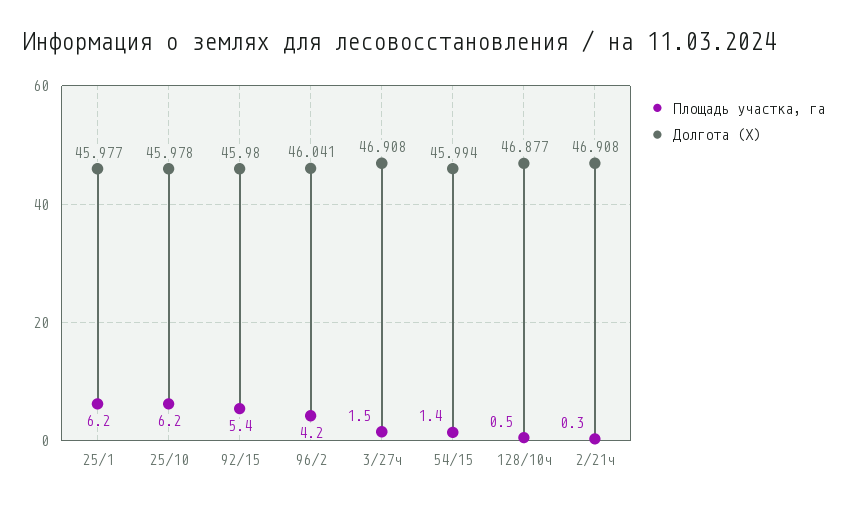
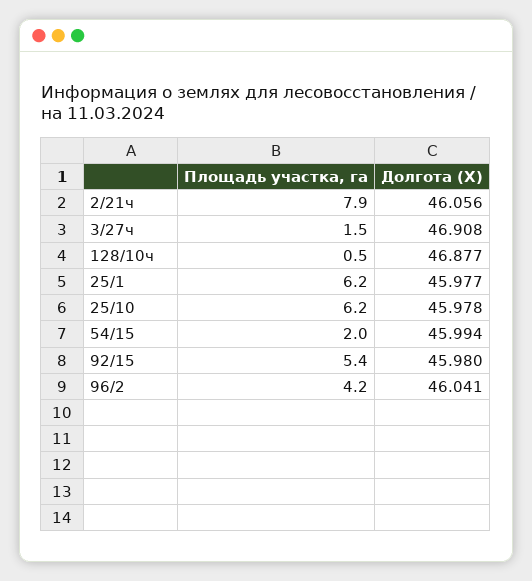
  {
    "Площадь участка, га": {
      "25/1": 6.2,
      "25/10": 6.2,
      "92/15": 5.4,
      "96/2": 4.2,
      "3/27ч": 1.5,
-     "54/15": 1.4,
+     "54/15": 2,
      "128/10ч": 0.5,
-     "2/21ч": 0.3
+     "2/21ч": 7.9
    },
    "Долгота (X)": {
      "25/1": 45.977,
      "25/10": 45.978,
      "92/15": 45.98,
      "96/2": 46.041,
      "3/27ч": 46.908,
      "54/15": 45.994,
      "128/10ч": 46.877,
-     "2/21ч": 46.908
+     "2/21ч": 46.056
    }
  }

